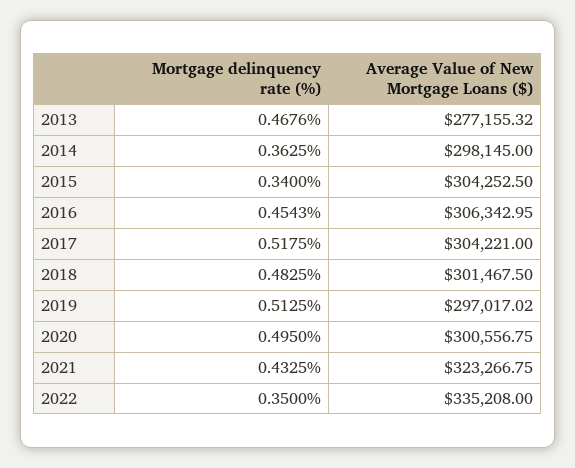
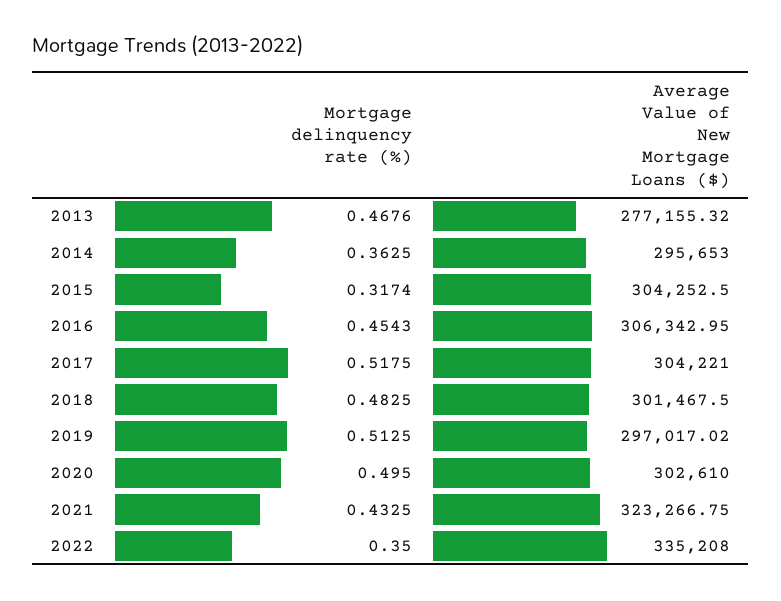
  {
    "Mortgage delinquency rate (%)": {
      "2013": 0.4676,
      "2014": 0.3625,
-     "2015": 0.34,
+     "2015": 0.3174,
      "2016": 0.4543,
      "2017": 0.5175,
      "2018": 0.4825,
      "2019": 0.5125,
      "2020": 0.495,
      "2021": 0.4325,
      "2022": 0.35
    },
    "Average Value of New Mortgage Loans ($)": {
      "2013": 277155.32,
-     "2014": 298145,
+     "2014": 295653,
      "2015": 304252.5,
      "2016": 306342.95,
      "2017": 304221,
      "2018": 301467.5,
      "2019": 297017.02,
-     "2020": 300556.75,
+     "2020": 302610,
      "2021": 323266.75,
      "2022": 335208
    }
  }

